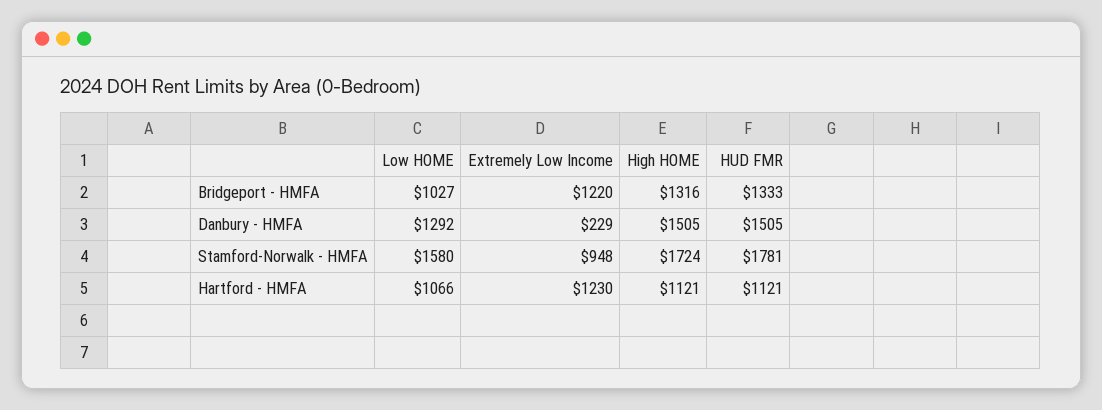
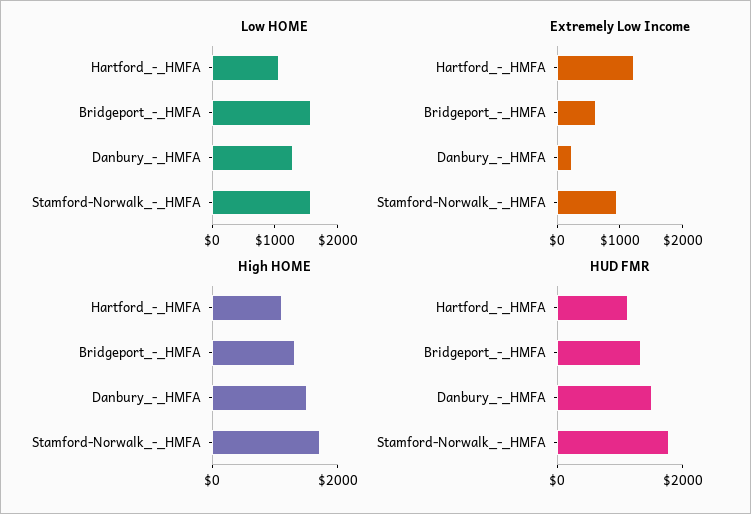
  {
    "Low HOME": {
-     "Bridgeport - HMFA": 1027,
+     "Bridgeport - HMFA": 1600,
      "Danbury - HMFA": 1292,
      "Stamford-Norwalk - HMFA": 1580,
      "Hartford - HMFA": 1066
    },
    "Extremely Low Income": {
-     "Bridgeport - HMFA": 1220,
+     "Bridgeport - HMFA": 600,
      "Danbury - HMFA": 229,
      "Stamford-Norwalk - HMFA": 948,
      "Hartford - HMFA": 1230
    },
    "High HOME": {
      "Bridgeport - HMFA": 1316,
      "Danbury - HMFA": 1505,
      "Stamford-Norwalk - HMFA": 1724,
      "Hartford - HMFA": 1121
    },
    "HUD FMR": {
      "Bridgeport - HMFA": 1333,
      "Danbury - HMFA": 1505,
      "Stamford-Norwalk - HMFA": 1781,
      "Hartford - HMFA": 1121
    }
  }

